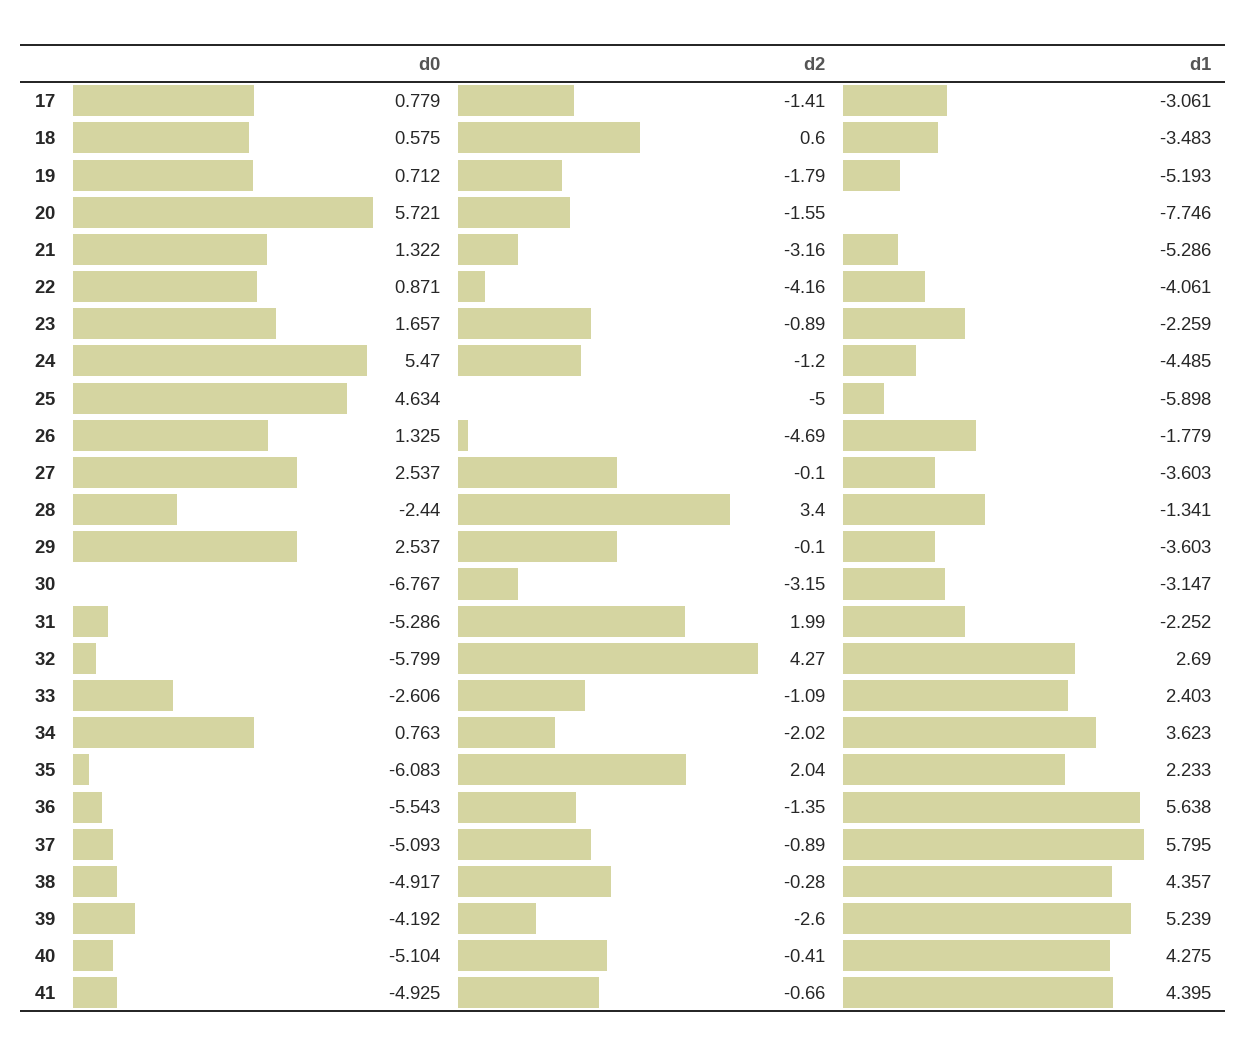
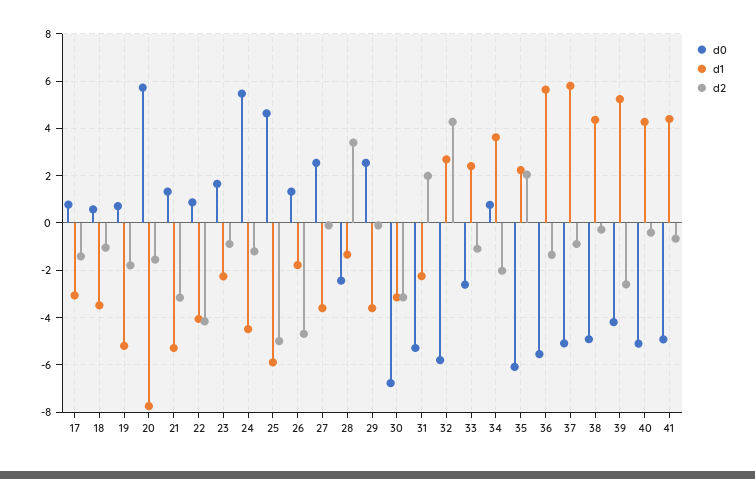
  {
    "d0": {
      "17": 0.779,
      "18": 0.575,
      "19": 0.712,
      "20": 5.721,
      "21": 1.322,
      "22": 0.871,
      "23": 1.657,
      "24": 5.47,
      "25": 4.634,
      "26": 1.325,
      "27": 2.537,
      "28": -2.44,
      "29": 2.537,
      "30": -6.767,
      "31": -5.286,
      "32": -5.799,
      "33": -2.606,
      "34": 0.763,
      "35": -6.083,
      "36": -5.543,
      "37": -5.093,
      "38": -4.917,
      "39": -4.192,
      "40": -5.104,
      "41": -4.925
    },
    "d2": {
      "17": -1.41,
-     "18": 0.6,
+     "18": -1,
      "19": -1.79,
      "20": -1.55,
      "21": -3.16,
      "22": -4.16,
      "23": -0.89,
      "24": -1.2,
      "25": -5,
      "26": -4.69,
      "27": -0.1,
      "28": 3.4,
      "29": -0.1,
      "30": -3.15,
      "31": 1.99,
      "32": 4.27,
      "33": -1.09,
      "34": -2.02,
      "35": 2.04,
      "36": -1.35,
      "37": -0.89,
      "38": -0.28,
      "39": -2.6,
      "40": -0.41,
      "41": -0.66
    },
    "d1": {
      "17": -3.061,
      "18": -3.483,
      "19": -5.193,
      "20": -7.746,
      "21": -5.286,
      "22": -4.061,
      "23": -2.259,
      "24": -4.485,
      "25": -5.898,
      "26": -1.779,
      "27": -3.603,
      "28": -1.341,
      "29": -3.603,
      "30": -3.147,
      "31": -2.252,
      "32": 2.69,
      "33": 2.403,
      "34": 3.623,
      "35": 2.233,
      "36": 5.638,
      "37": 5.795,
      "38": 4.357,
      "39": 5.239,
      "40": 4.275,
      "41": 4.395
    }
  }

